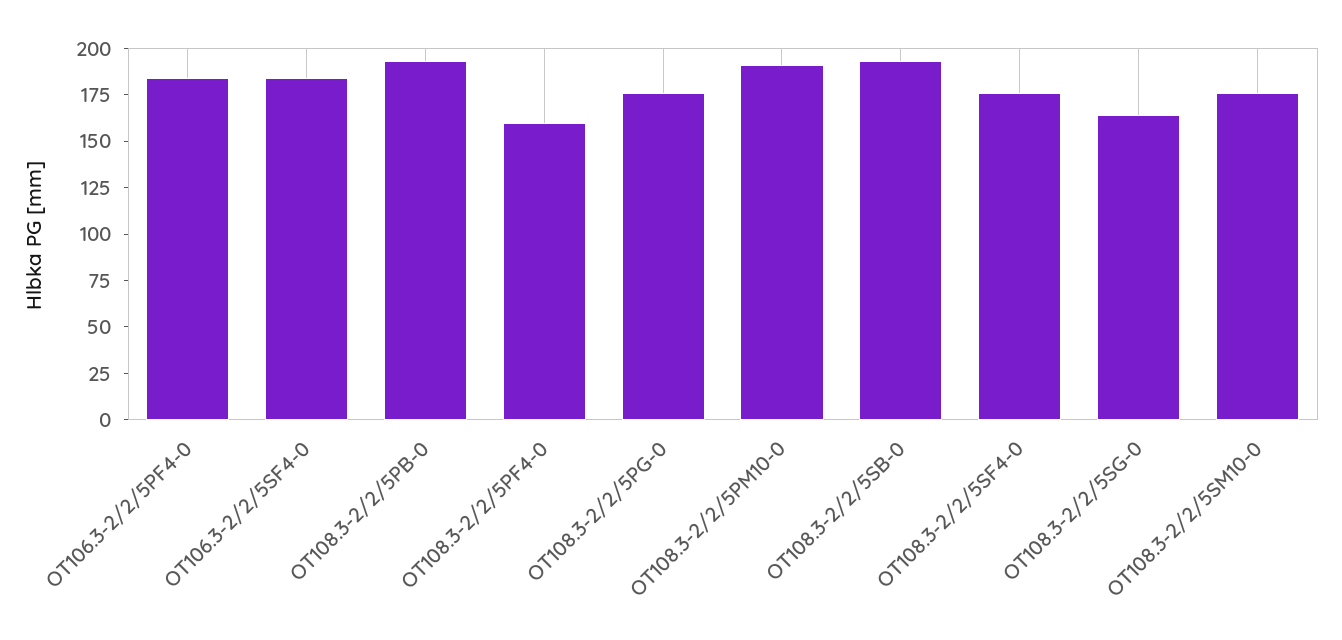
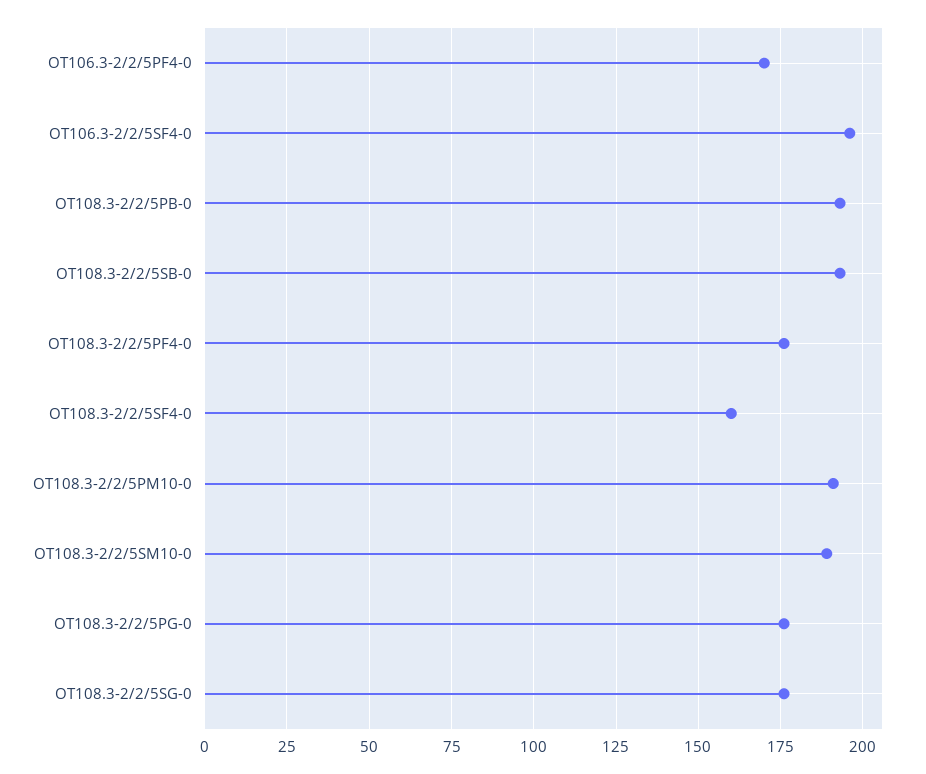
  {
-   "OT106.3-2/2/5PF4-0": 185,
+   "OT106.3-2/2/5PF4-0": 170,
-   "OT106.3-2/2/5SF4-0": 185,
+   "OT106.3-2/2/5SF4-0": 195,
    "OT108.3-2/2/5PB-0": 195,
-   "OT108.3-2/2/5PF4-0": 160,
+   "OT108.3-2/2/5PF4-0": 175,
    "OT108.3-2/2/5PG-0": 175,
    "OT108.3-2/2/5PM10-0": 190,
    "OT108.3-2/2/5SB-0": 195,
-   "OT108.3-2/2/5SF4-0": 175,
+   "OT108.3-2/2/5SF4-0": 160,
-   "OT108.3-2/2/5SG-0": 165,
+   "OT108.3-2/2/5SG-0": 175,
-   "OT108.3-2/2/5SM10-0": 175
+   "OT108.3-2/2/5SM10-0": 190
  }

